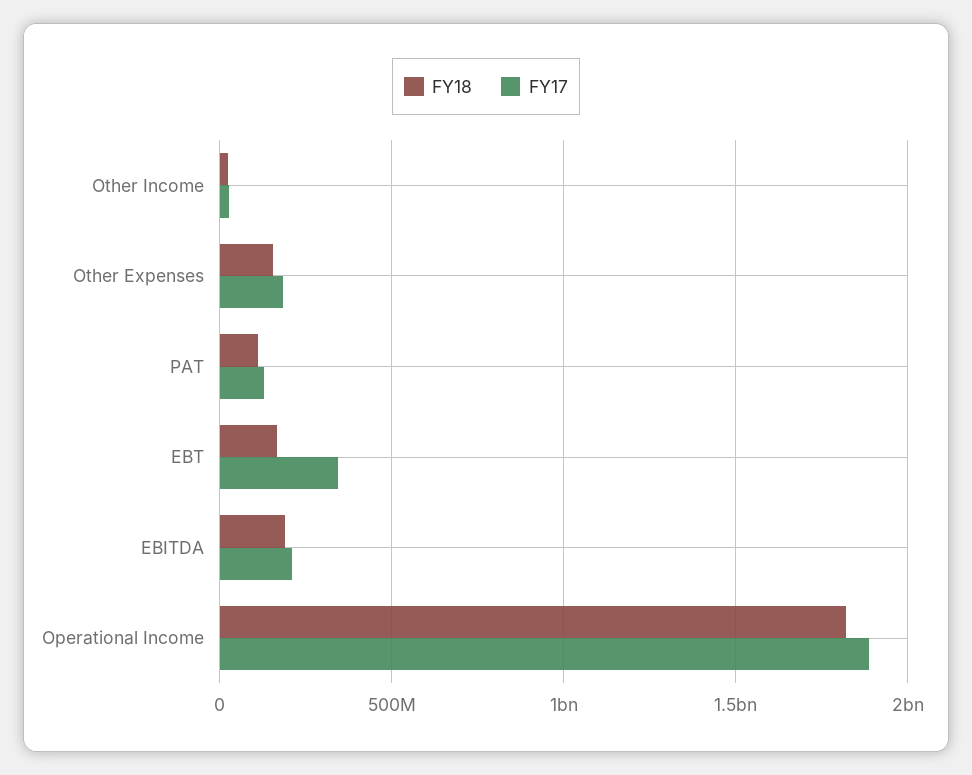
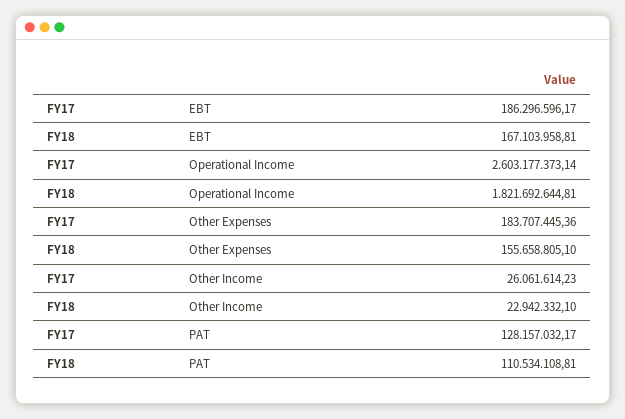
  {
    "FY18": {
      "Other Income": 22942332.1,
      "Other Expenses": 155658805.1,
      "PAT": 110534108.81,
      "EBT": 167103958.81,
-     "EBITDA": 200000000,
      "Operational Income": 1821692644.81
    },
    "FY17": {
      "Other Income": 26061614.23,
      "Other Expenses": 183707445.36,
      "PAT": 128157032.17,
-     "EBT": 350000000,
+     "EBT": 186296596.17,
-     "EBITDA": 200000000,
-     "Operational Income": 1900000000
+     "Operational Income": 2603177373.14
    }
  }

